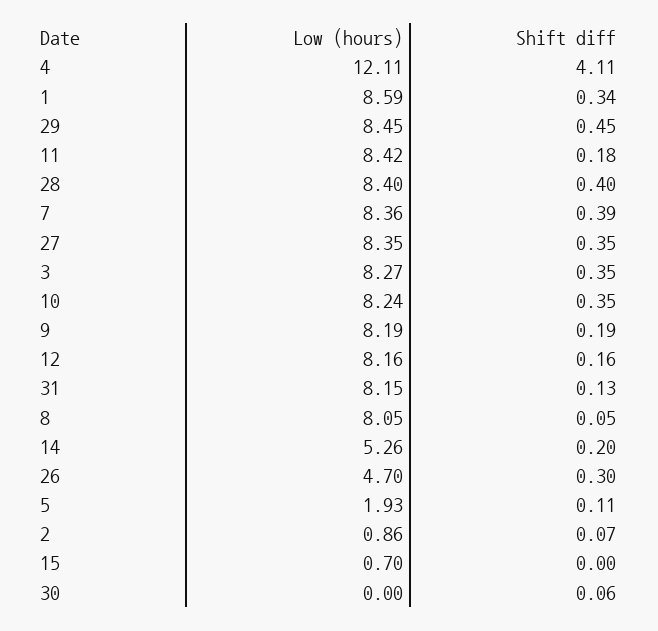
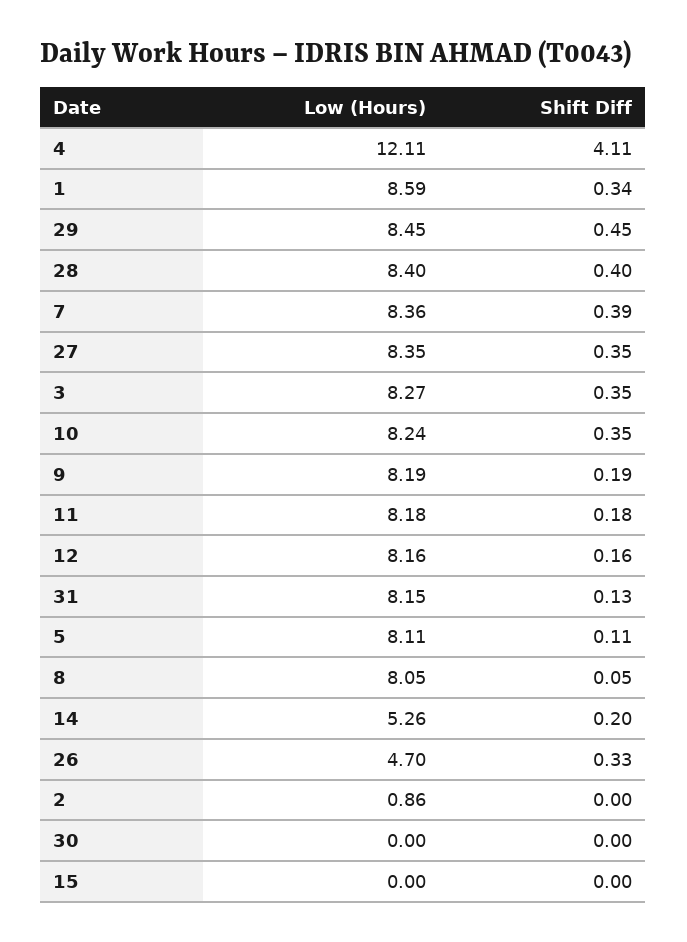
  {
    "Low (hours)": {
      "4": 12.11,
      "1": 8.59,
      "29": 8.45,
-     "11": 8.42,
+     "11": 8.18,
      "28": 8.4,
      "7": 8.36,
      "27": 8.35,
      "3": 8.27,
      "10": 8.24,
      "9": 8.19,
      "12": 8.16,
      "31": 8.15,
      "8": 8.05,
      "14": 5.26,
      "26": 4.7,
-     "5": 1.93,
+     "5": 8.11,
      "2": 0.86,
-     "15": 0.7,
+     "15": 0,
      "30": 0
    },
    "Shift diff": {
      "4": 4.11,
      "1": 0.34,
      "29": 0.45,
      "11": 0.18,
      "28": 0.4,
      "7": 0.39,
      "27": 0.35,
      "3": 0.35,
      "10": 0.35,
      "9": 0.19,
      "12": 0.16,
      "31": 0.13,
      "8": 0.05,
      "14": 0.2,
-     "26": 0.3,
+     "26": 0.33,
      "5": 0.11,
-     "2": 0.07,
+     "2": 0,
      "15": 0,
-     "30": 0.06
+     "30": 0
    }
  }

